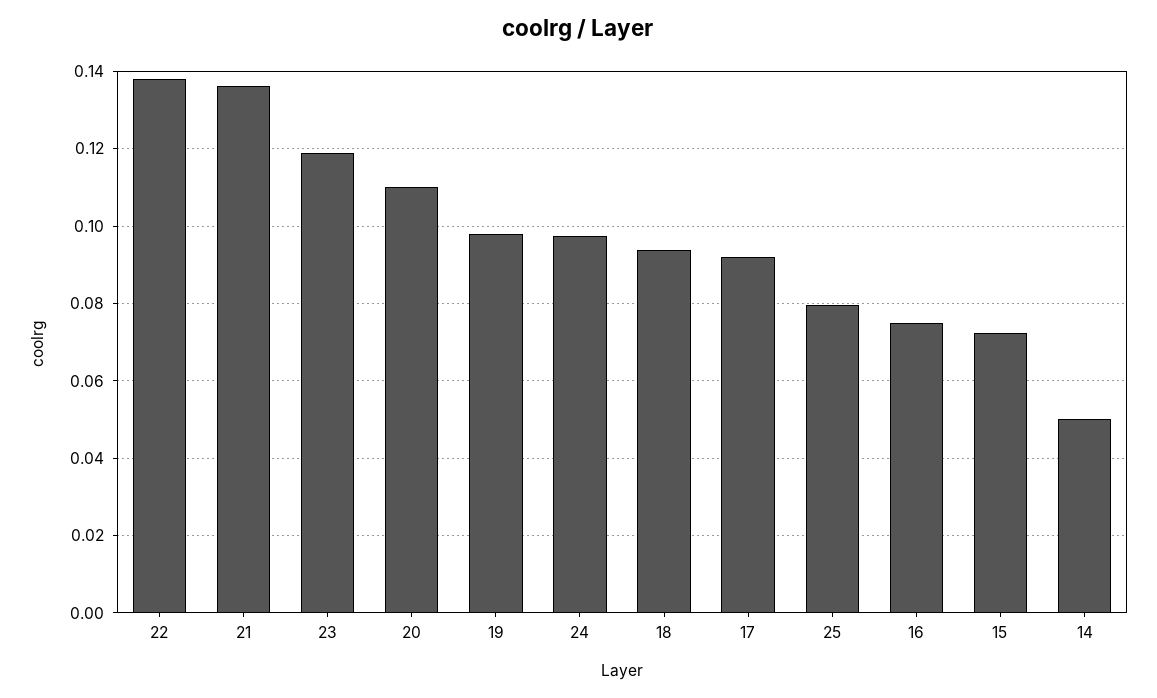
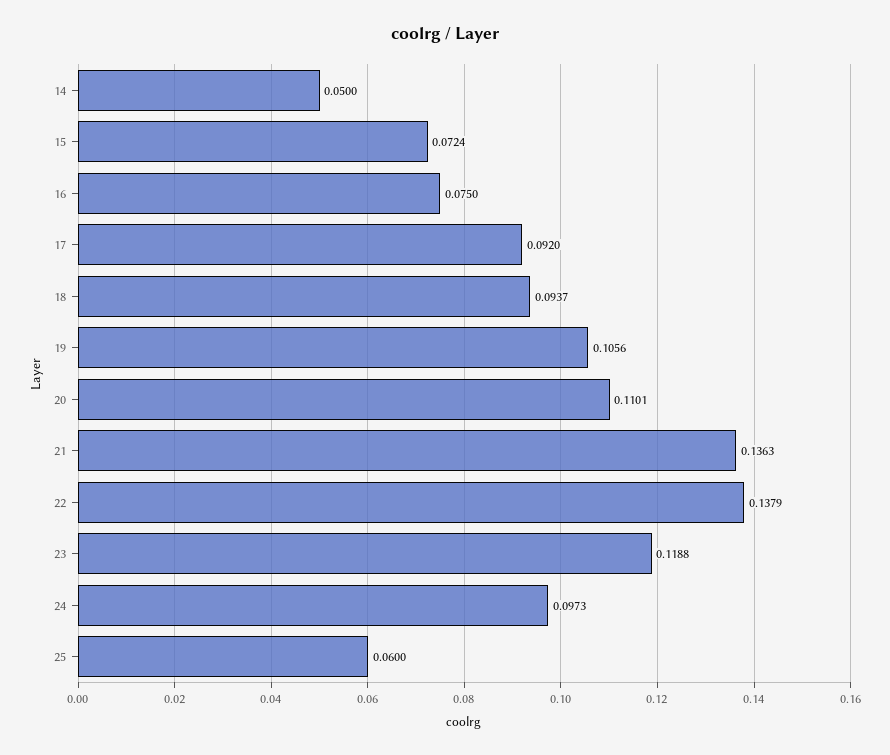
  {
    "22": 0.1379,
    "21": 0.1363,
    "23": 0.1188,
    "20": 0.1101,
-   "19": 0.098,
+   "19": 0.1056,
    "24": 0.0973,
    "18": 0.0937,
    "17": 0.092,
-   "25": 0.08,
+   "25": 0.06,
    "16": 0.075,
    "15": 0.0724,
    "14": 0.05
  }

